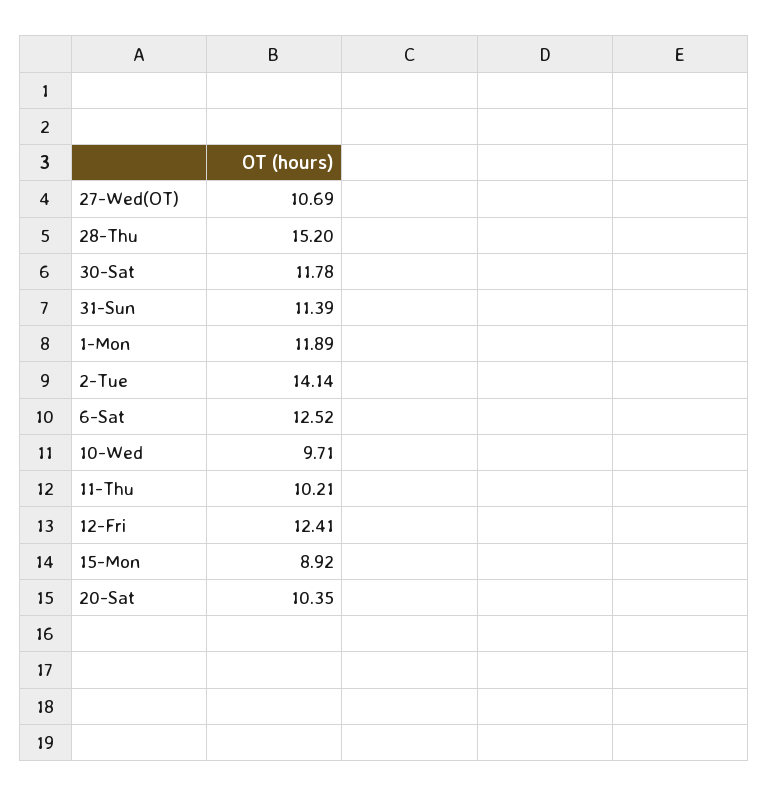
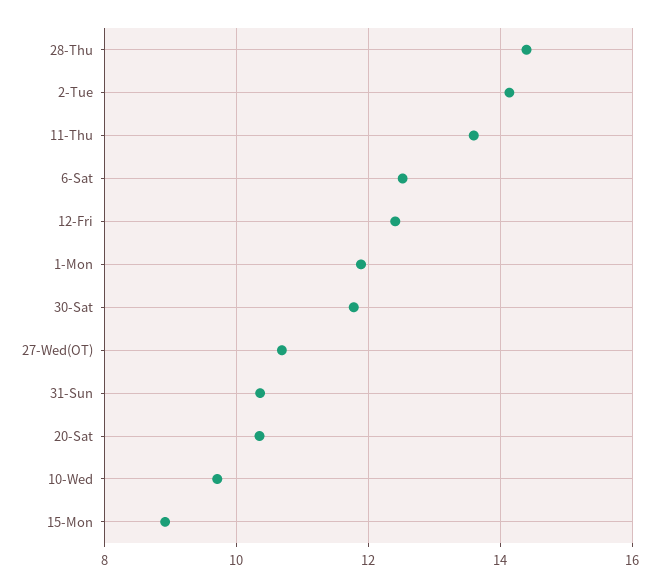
  {
    "27-Wed(OT)": 10.69,
-   "28-Thu": 15.2,
+   "28-Thu": 14.4,
    "30-Sat": 11.78,
-   "31-Sun": 11.39,
+   "31-Sun": 10.4,
    "1-Mon": 11.89,
    "2-Tue": 14.14,
    "6-Sat": 12.52,
    "10-Wed": 9.71,
-   "11-Thu": 10.21,
+   "11-Thu": 13.6,
    "12-Fri": 12.41,
    "15-Mon": 8.92,
    "20-Sat": 10.35
  }

